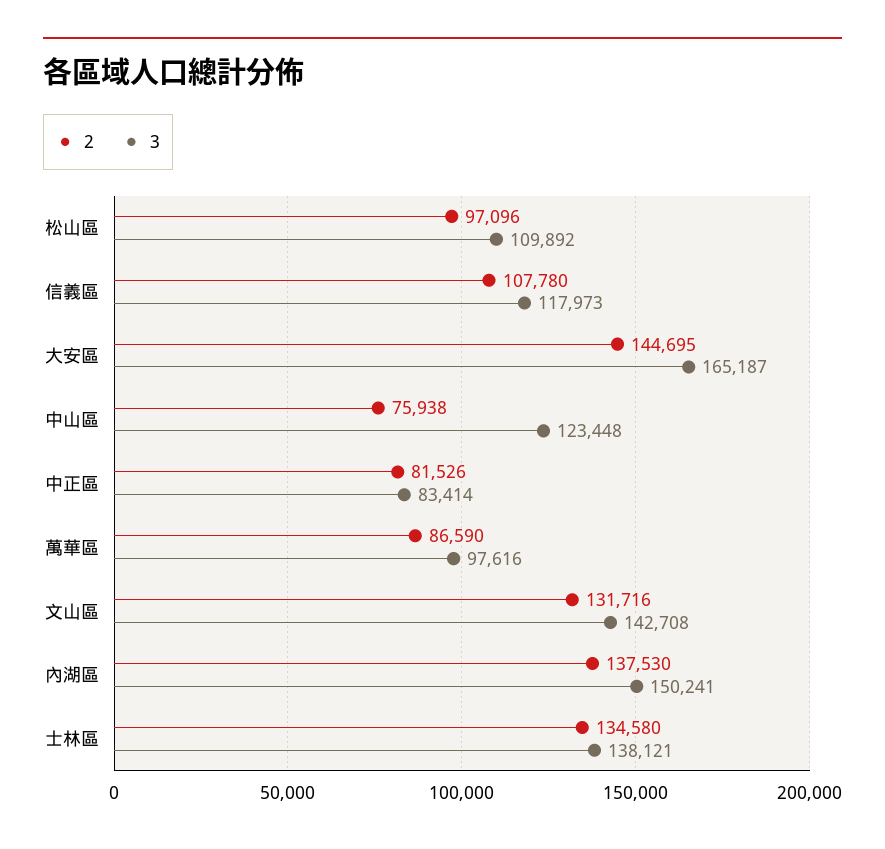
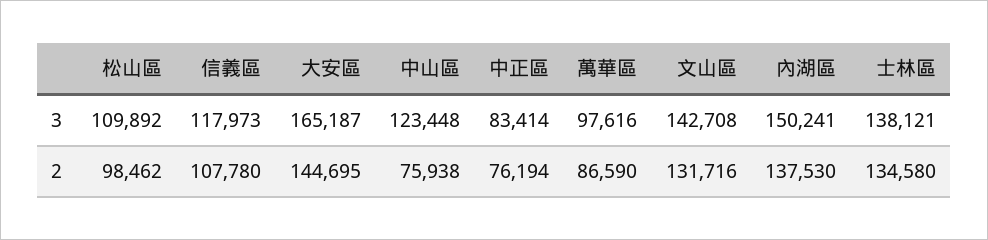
  {
    "2": {
-     "松山區": 97096,
+     "松山區": 98462,
      "信義區": 107780,
      "大安區": 144695,
      "中山區": 75938,
-     "中正區": 81526,
+     "中正區": 76194,
      "萬華區": 86590,
      "文山區": 131716,
      "內湖區": 137530,
      "士林區": 134580
    },
    "3": {
      "松山區": 109892,
      "信義區": 117973,
      "大安區": 165187,
      "中山區": 123448,
      "中正區": 83414,
      "萬華區": 97616,
      "文山區": 142708,
      "內湖區": 150241,
      "士林區": 138121
    }
  }

